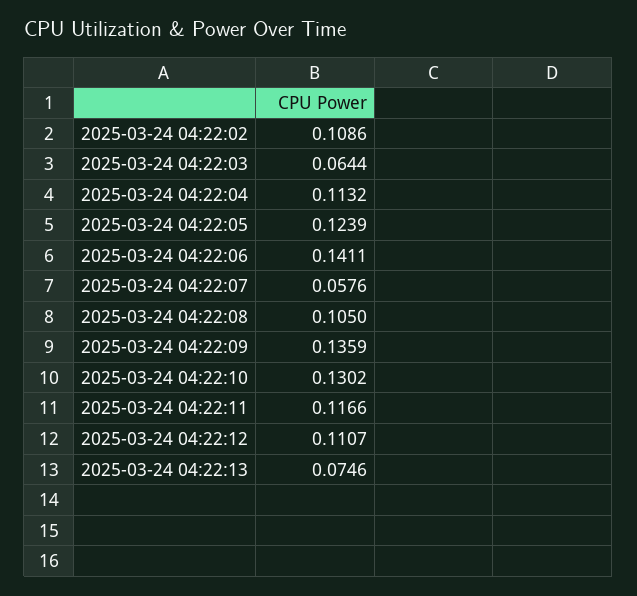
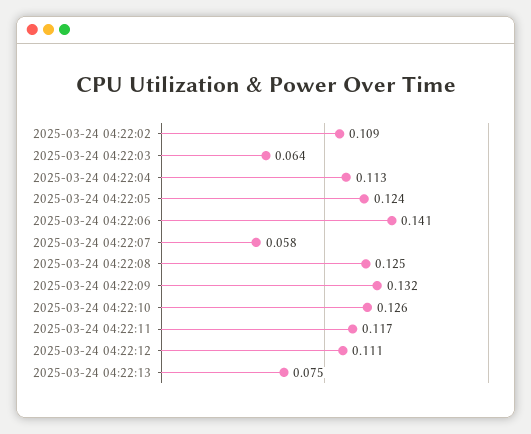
  {
    "2025-03-24 04:22:02": 0.1086,
    "2025-03-24 04:22:03": 0.0644,
    "2025-03-24 04:22:04": 0.1132,
    "2025-03-24 04:22:05": 0.1239,
    "2025-03-24 04:22:06": 0.1411,
    "2025-03-24 04:22:07": 0.0576,
-   "2025-03-24 04:22:08": 0.105,
+   "2025-03-24 04:22:08": 0.125,
-   "2025-03-24 04:22:09": 0.1359,
+   "2025-03-24 04:22:09": 0.132,
-   "2025-03-24 04:22:10": 0.1302,
+   "2025-03-24 04:22:10": 0.126,
    "2025-03-24 04:22:11": 0.1166,
    "2025-03-24 04:22:12": 0.1107,
    "2025-03-24 04:22:13": 0.0746
  }

